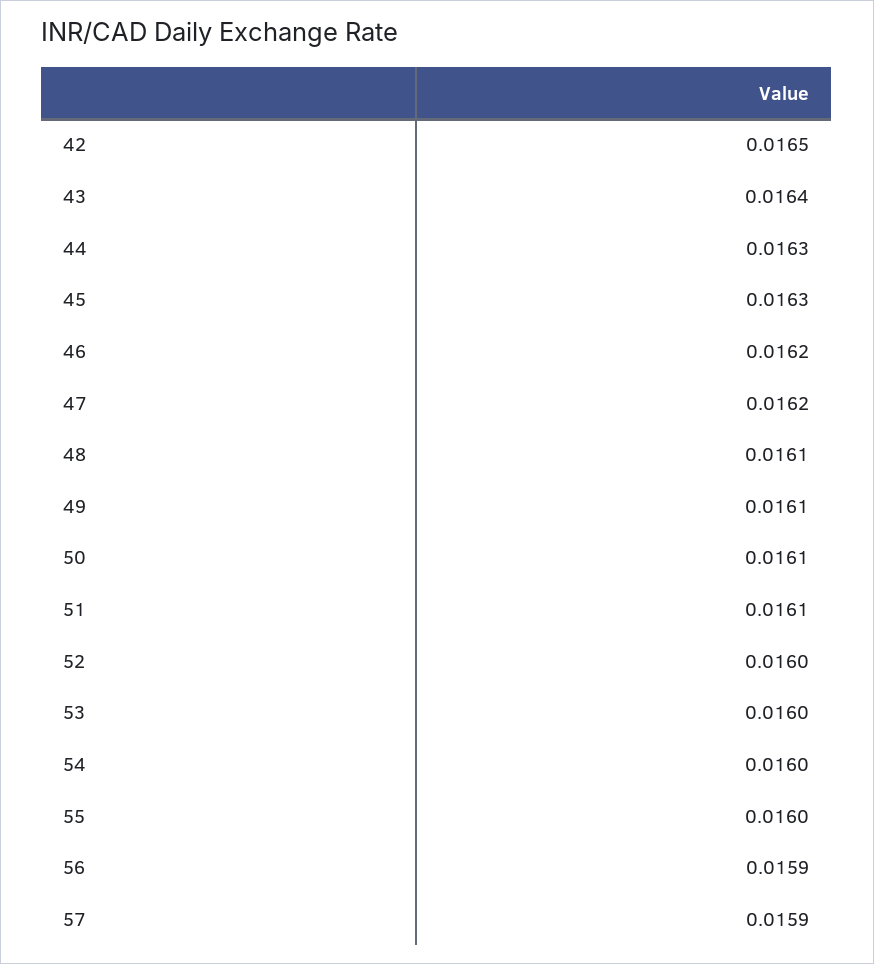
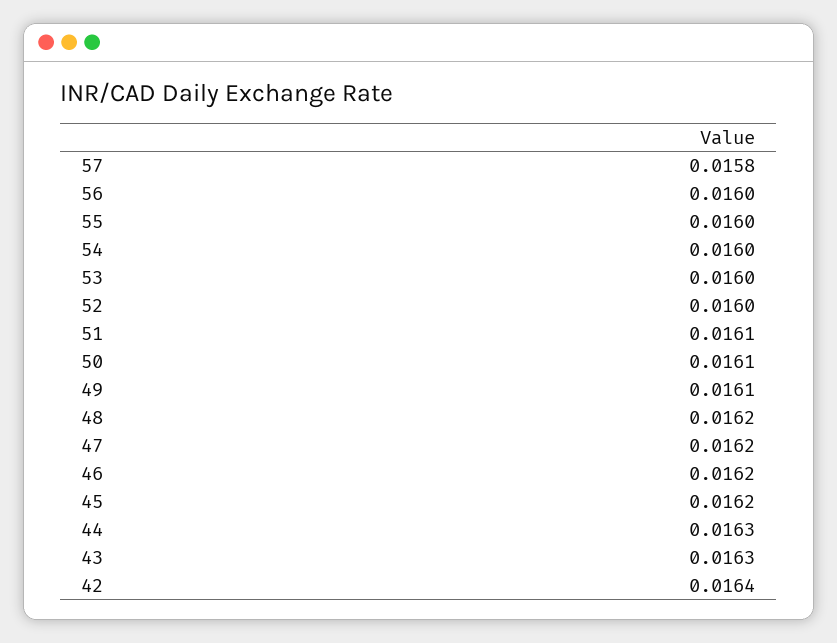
  {
-   "42": 0.0165,
+   "42": 0.0164,
-   "43": 0.0164,
+   "43": 0.0163,
    "44": 0.0163,
-   "45": 0.0163,
+   "45": 0.0162,
    "46": 0.0162,
    "47": 0.0162,
-   "48": 0.0161,
+   "48": 0.0162,
    "49": 0.0161,
    "50": 0.0161,
    "51": 0.0161,
    "52": 0.016,
    "53": 0.016,
    "54": 0.016,
    "55": 0.016,
-   "56": 0.0159,
+   "56": 0.016,
-   "57": 0.0159
+   "57": 0.0158
  }

